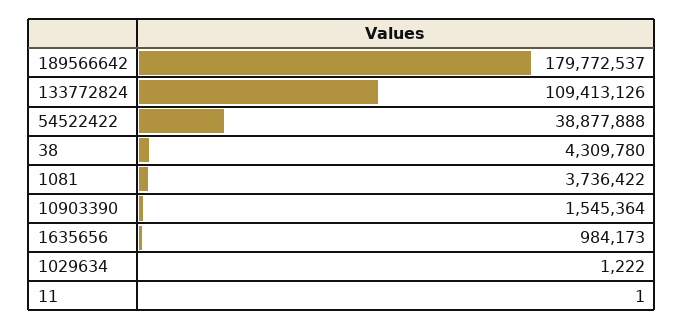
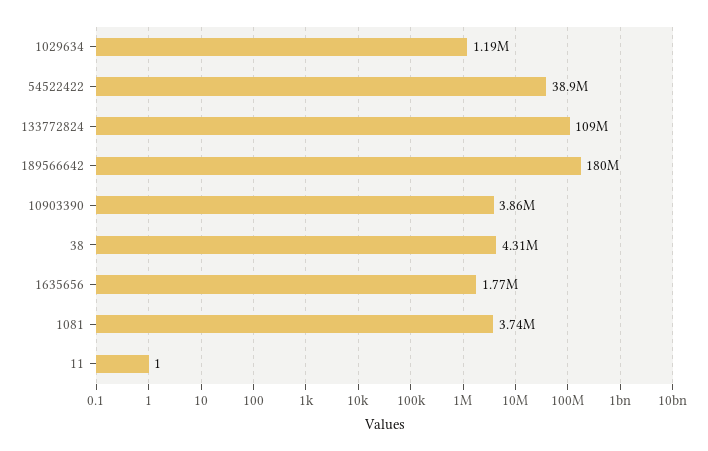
  {
    "189566642": 179772537,
    "133772824": 109413126,
    "54522422": 38877888,
    "38": 4309780,
    "1081": 3736422,
-   "10903390": 1545364,
+   "10903390": 3860000,
-   "1635656": 984173,
+   "1635656": 1770000,
-   "1029634": 1222,
+   "1029634": 1190000,
    "11": 1
  }

